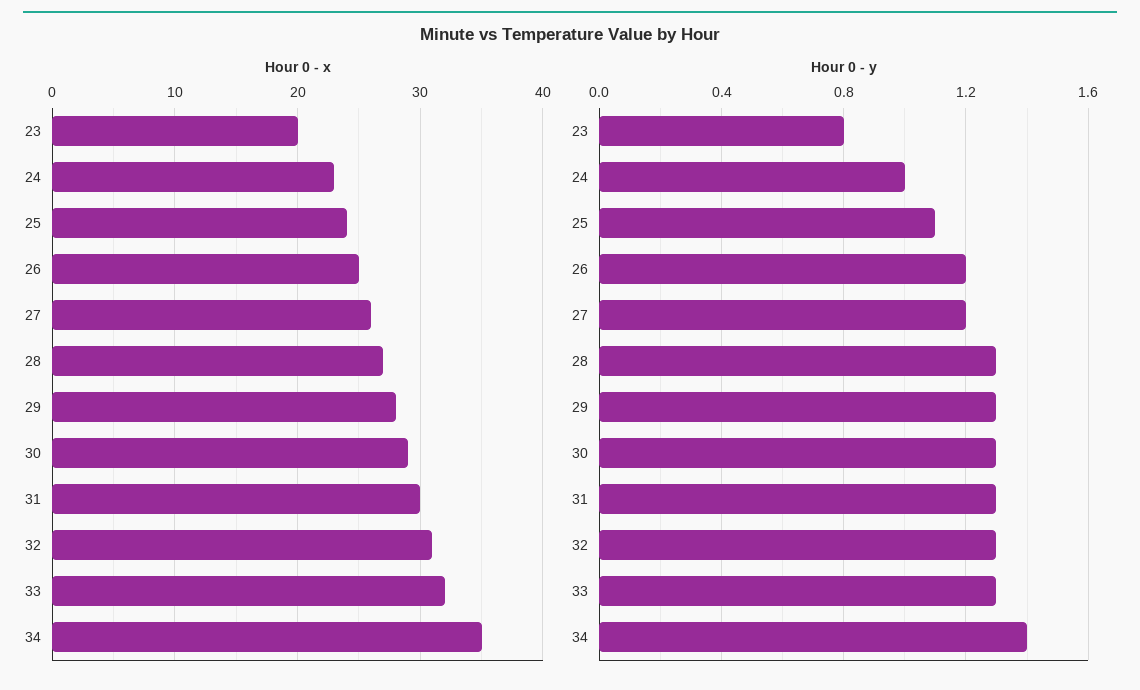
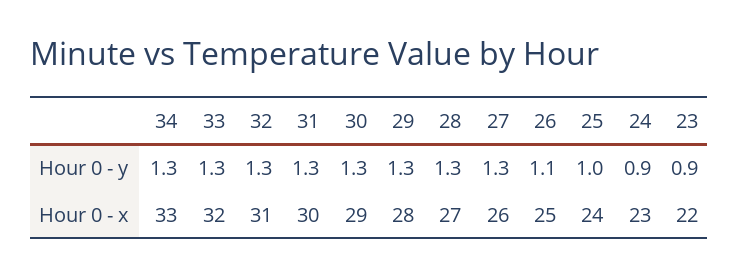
  {
    "Hour 0 - x": {
-     "23": 20,
+     "23": 22,
      "24": 23,
      "25": 24,
      "26": 25,
      "27": 26,
      "28": 27,
      "29": 28,
      "30": 29,
      "31": 30,
      "32": 31,
      "33": 32,
-     "34": 35
+     "34": 33
    },
    "Hour 0 - y": {
-     "23": 0.8,
+     "23": 0.9,
-     "24": 1,
+     "24": 0.9,
-     "25": 1.1,
+     "25": 1,
-     "26": 1.2,
+     "26": 1.1,
-     "27": 1.2,
+     "27": 1.3,
      "28": 1.3,
      "29": 1.3,
      "30": 1.3,
      "31": 1.3,
      "32": 1.3,
      "33": 1.3,
-     "34": 1.4
+     "34": 1.3
    }
  }

